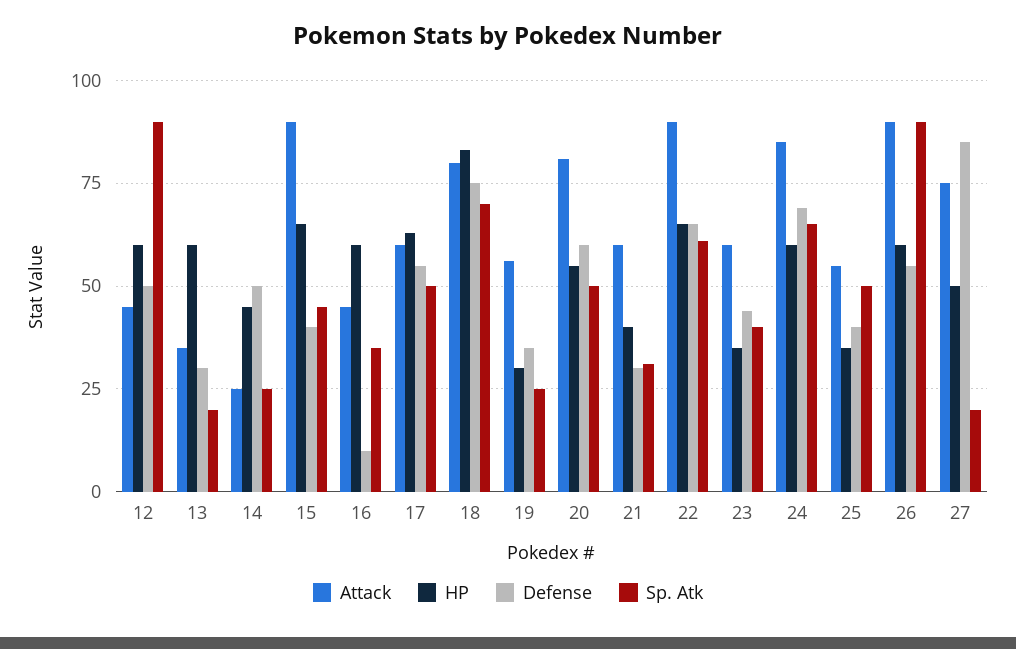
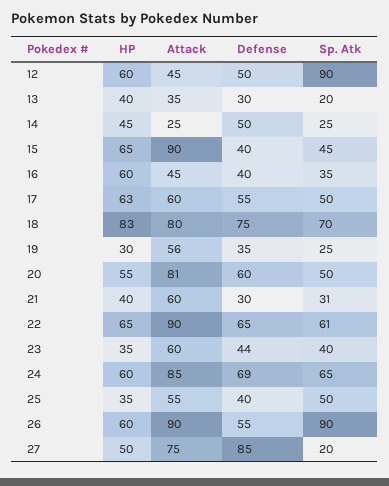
  {
    "Attack": {
      "12": 45,
      "13": 35,
      "14": 25,
      "15": 90,
      "16": 45,
      "17": 60,
      "18": 80,
      "19": 56,
      "20": 81,
      "21": 60,
      "22": 90,
      "23": 60,
      "24": 85,
      "25": 55,
      "26": 90,
      "27": 75
    },
    "HP": {
      "12": 60,
-     "13": 60,
+     "13": 40,
      "14": 45,
      "15": 65,
      "16": 60,
      "17": 63,
      "18": 83,
      "19": 30,
      "20": 55,
      "21": 40,
      "22": 65,
      "23": 35,
      "24": 60,
      "25": 35,
      "26": 60,
      "27": 50
    },
    "Defense": {
      "12": 50,
      "13": 30,
      "14": 50,
      "15": 40,
-     "16": 10,
+     "16": 40,
      "17": 55,
      "18": 75,
      "19": 35,
      "20": 60,
      "21": 30,
      "22": 65,
      "23": 44,
      "24": 69,
      "25": 40,
      "26": 55,
      "27": 85
    },
    "Sp. Atk": {
      "12": 90,
      "13": 20,
      "14": 25,
      "15": 45,
      "16": 35,
      "17": 50,
      "18": 70,
      "19": 25,
      "20": 50,
      "21": 31,
      "22": 61,
      "23": 40,
      "24": 65,
      "25": 50,
      "26": 90,
      "27": 20
    }
  }

